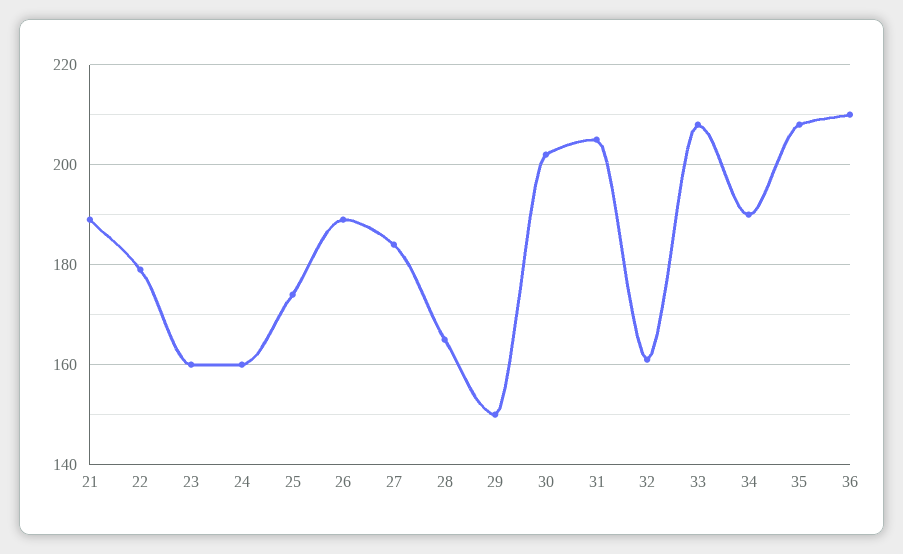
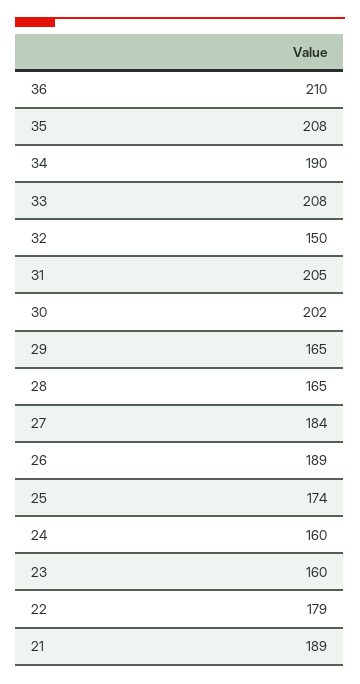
  {
    "21": 189,
    "22": 179,
    "23": 160,
    "24": 160,
    "25": 174,
    "26": 189,
    "27": 184,
    "28": 165,
-   "29": 150,
+   "29": 165,
    "30": 202,
    "31": 205,
-   "32": 160,
+   "32": 150,
    "33": 208,
    "34": 190,
    "35": 208,
    "36": 210
  }

